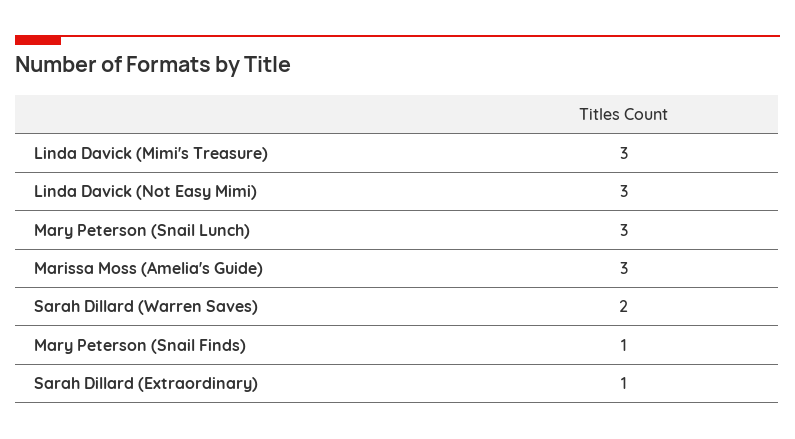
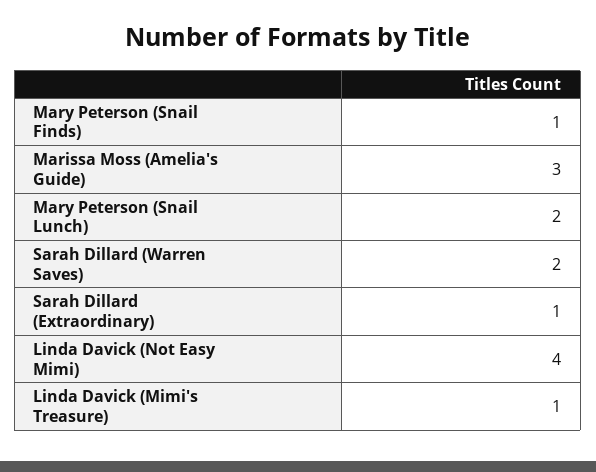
  {
-   "Linda Davick (Mimi's Treasure)": 3,
+   "Linda Davick (Mimi's Treasure)": 1,
-   "Linda Davick (Not Easy Mimi)": 3,
+   "Linda Davick (Not Easy Mimi)": 4,
-   "Mary Peterson (Snail Lunch)": 3,
+   "Mary Peterson (Snail Lunch)": 2,
    "Marissa Moss (Amelia's Guide)": 3,
    "Sarah Dillard (Warren Saves)": 2,
    "Mary Peterson (Snail Finds)": 1,
    "Sarah Dillard (Extraordinary)": 1
  }

